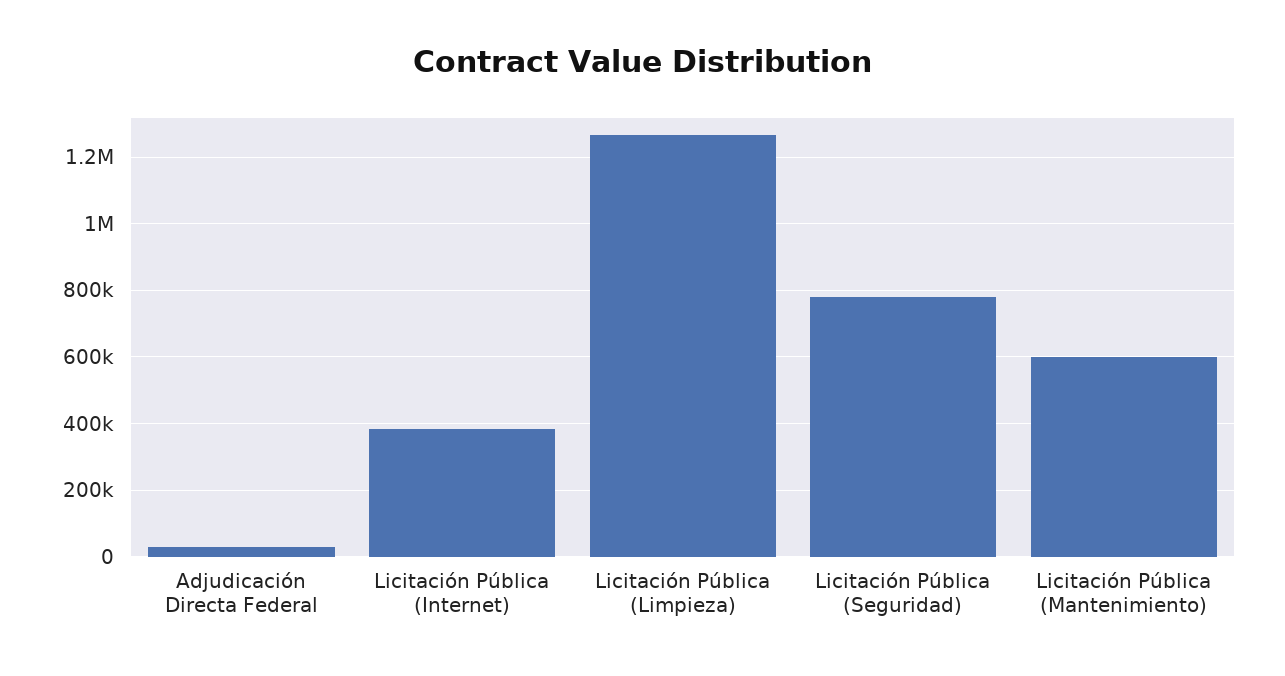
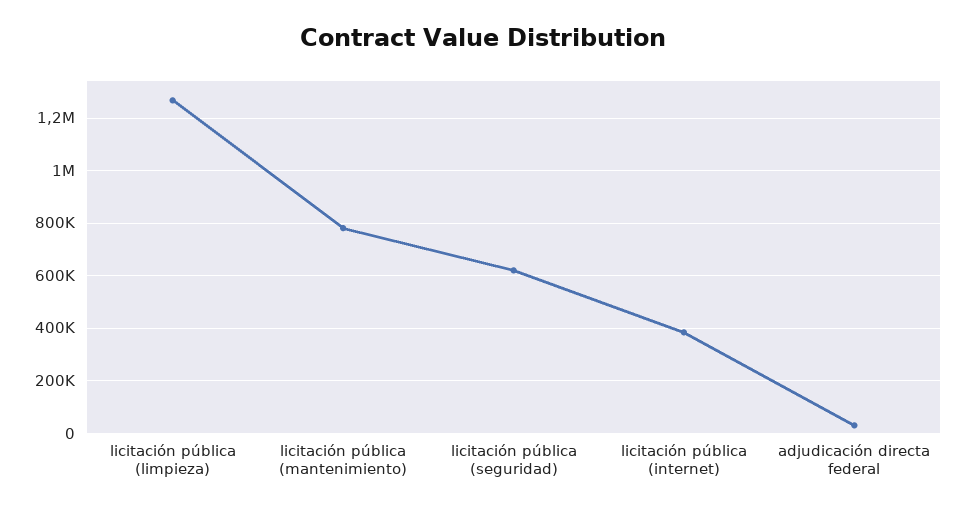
  {
    "Adjudicación Directa Federal": 40000,
    "Licitación Pública (Internet)": 380000,
    "Licitación Pública (Limpieza)": 1260000,
-   "Licitación Pública (Seguridad)": 780000,
+   "Licitación Pública (Seguridad)": 625000,
-   "Licitación Pública (Mantenimiento)": 600000
+   "Licitación Pública (Mantenimiento)": 775000
  }

